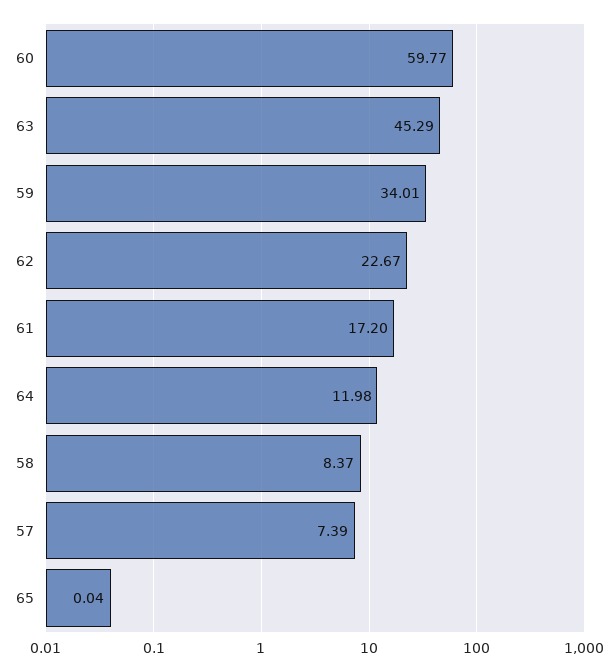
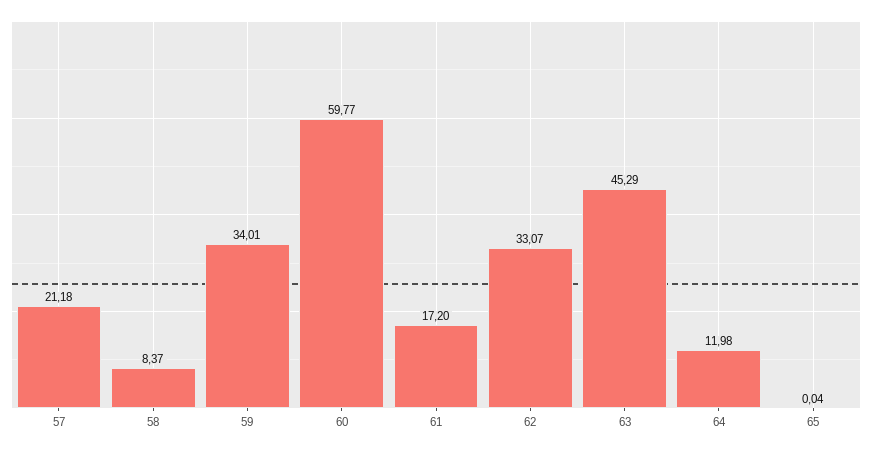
  {
    "60": 59.77,
    "63": 45.29,
    "59": 34.01,
-   "62": 22.67,
+   "62": 33.07,
    "61": 17.2,
    "64": 11.98,
    "58": 8.37,
-   "57": 7.39,
+   "57": 21.18,
    "65": 0.04
  }

